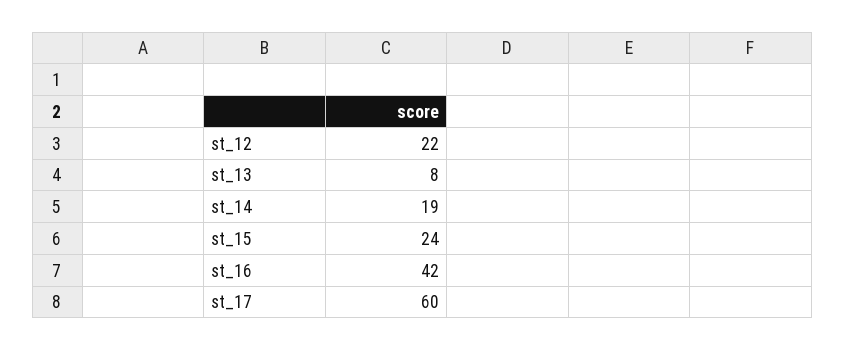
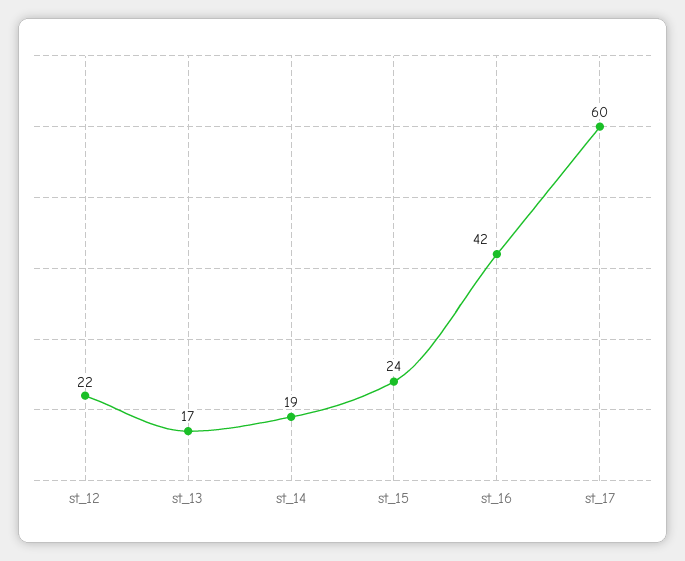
  {
    "st_12": 22,
-   "st_13": 8,
+   "st_13": 17,
    "st_14": 19,
    "st_15": 24,
    "st_16": 42,
    "st_17": 60
  }

